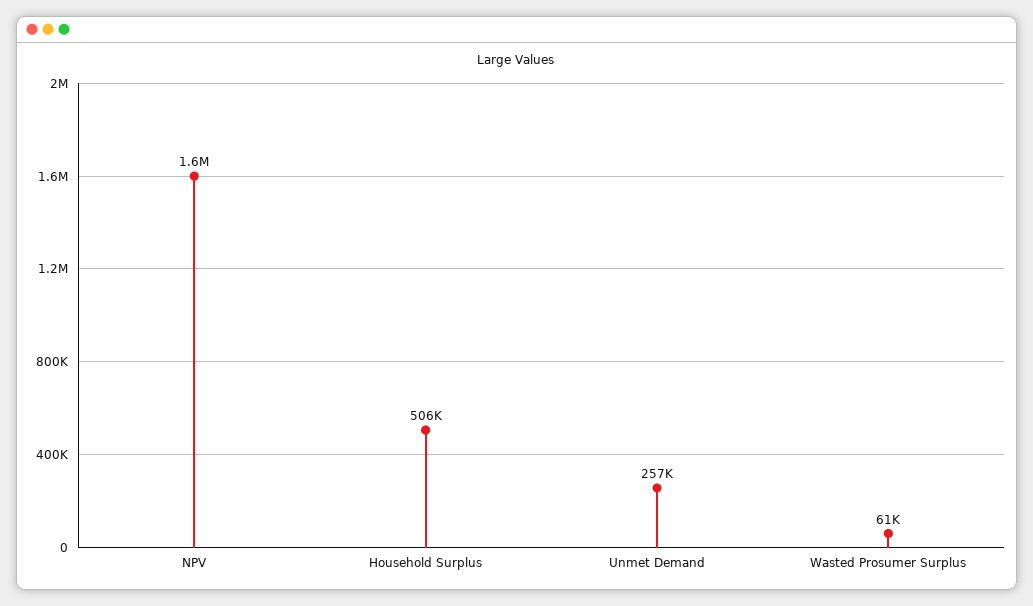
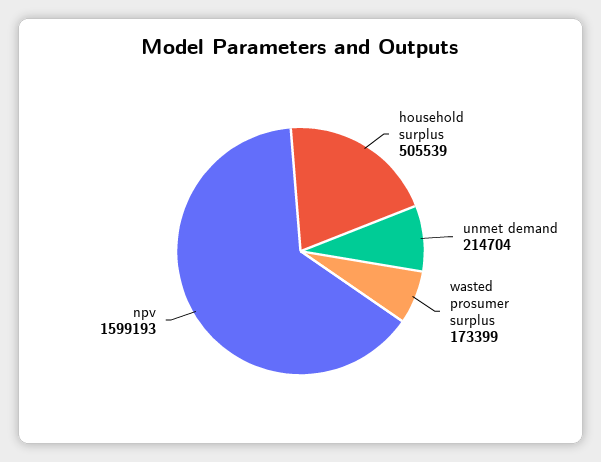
  {
    "NPV": 1599193,
    "Household Surplus": 505539,
-   "Unmet Demand": 257000,
+   "Unmet Demand": 214704,
-   "Wasted Prosumer Surplus": 61000
+   "Wasted Prosumer Surplus": 173399
  }

